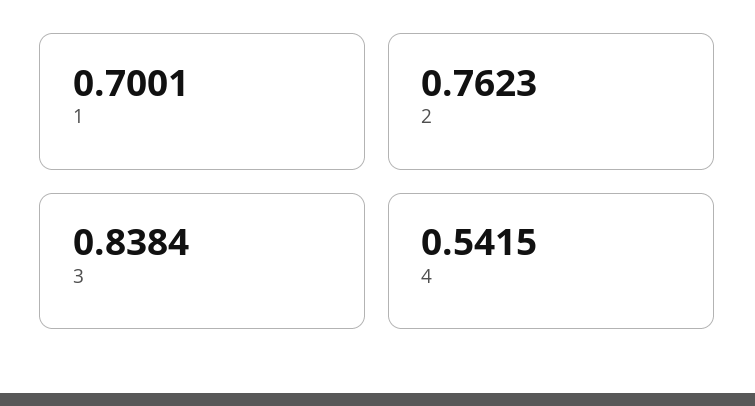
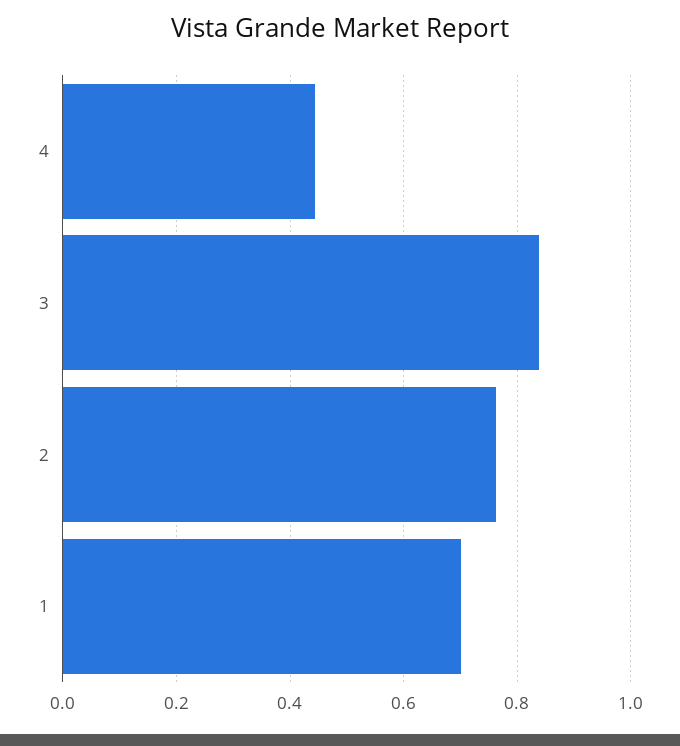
  {
    "1": 0.7001,
    "2": 0.7623,
    "3": 0.8384,
-   "4": 0.5415
+   "4": 0.44
  }

